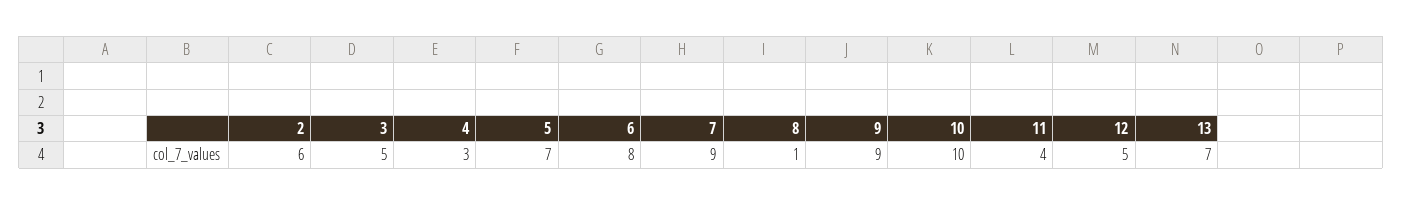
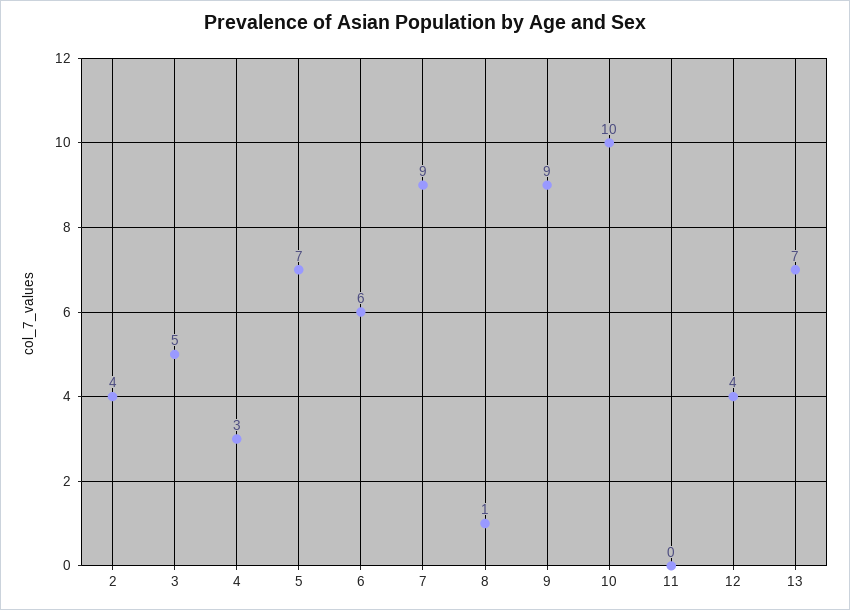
  {
-   "2": 6,
+   "2": 4,
    "3": 5,
    "4": 3,
    "5": 7,
-   "6": 8,
+   "6": 6,
    "7": 9,
    "8": 1,
    "9": 9,
    "10": 10,
-   "11": 4,
+   "11": 0,
-   "12": 5,
+   "12": 4,
    "13": 7
  }

